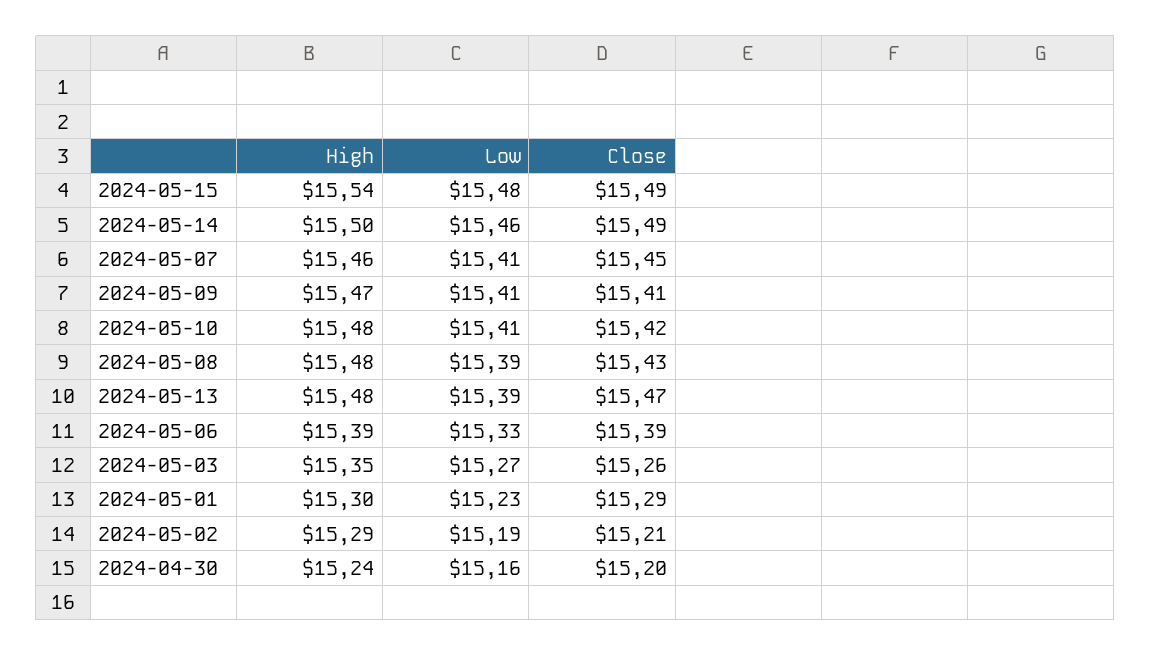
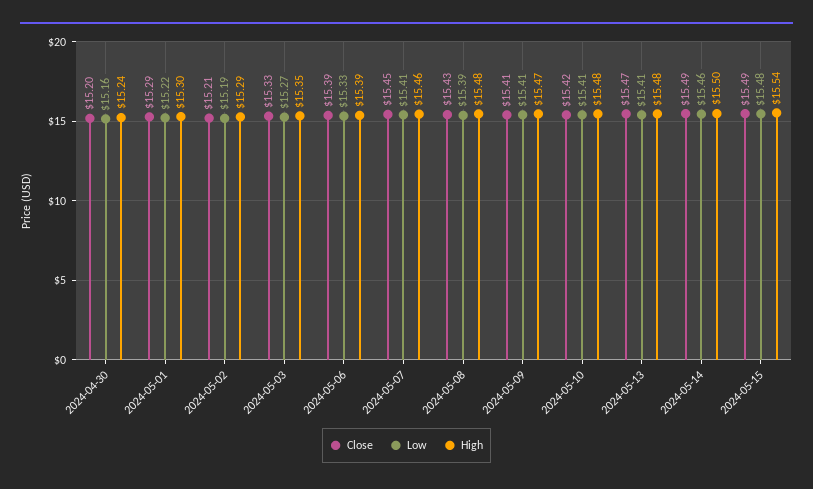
  {
    "High": {
      "2024-05-15": 15.54,
      "2024-05-14": 15.5,
      "2024-05-07": 15.46,
      "2024-05-09": 15.47,
      "2024-05-10": 15.48,
      "2024-05-08": 15.48,
      "2024-05-13": 15.48,
      "2024-05-06": 15.39,
      "2024-05-03": 15.35,
      "2024-05-01": 15.3,
      "2024-05-02": 15.29,
      "2024-04-30": 15.24
    },
    "Low": {
      "2024-05-15": 15.48,
      "2024-05-14": 15.46,
      "2024-05-07": 15.41,
      "2024-05-09": 15.41,
      "2024-05-10": 15.41,
      "2024-05-08": 15.39,
-     "2024-05-13": 15.39,
+     "2024-05-13": 15.41,
      "2024-05-06": 15.33,
      "2024-05-03": 15.27,
-     "2024-05-01": 15.23,
+     "2024-05-01": 15.22,
      "2024-05-02": 15.19,
      "2024-04-30": 15.16
    },
    "Close": {
      "2024-05-15": 15.49,
      "2024-05-14": 15.49,
      "2024-05-07": 15.45,
      "2024-05-09": 15.41,
      "2024-05-10": 15.42,
      "2024-05-08": 15.43,
      "2024-05-13": 15.47,
      "2024-05-06": 15.39,
-     "2024-05-03": 15.26,
+     "2024-05-03": 15.33,
      "2024-05-01": 15.29,
      "2024-05-02": 15.21,
      "2024-04-30": 15.2
    }
  }

